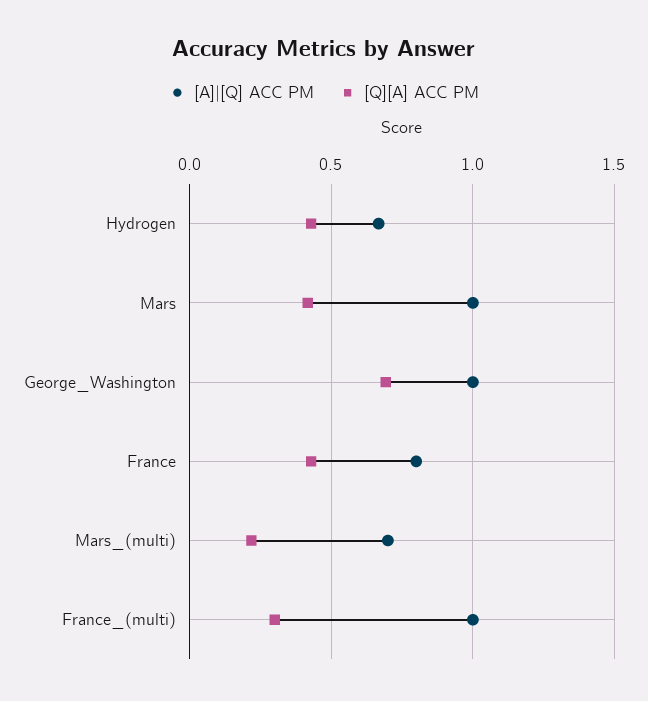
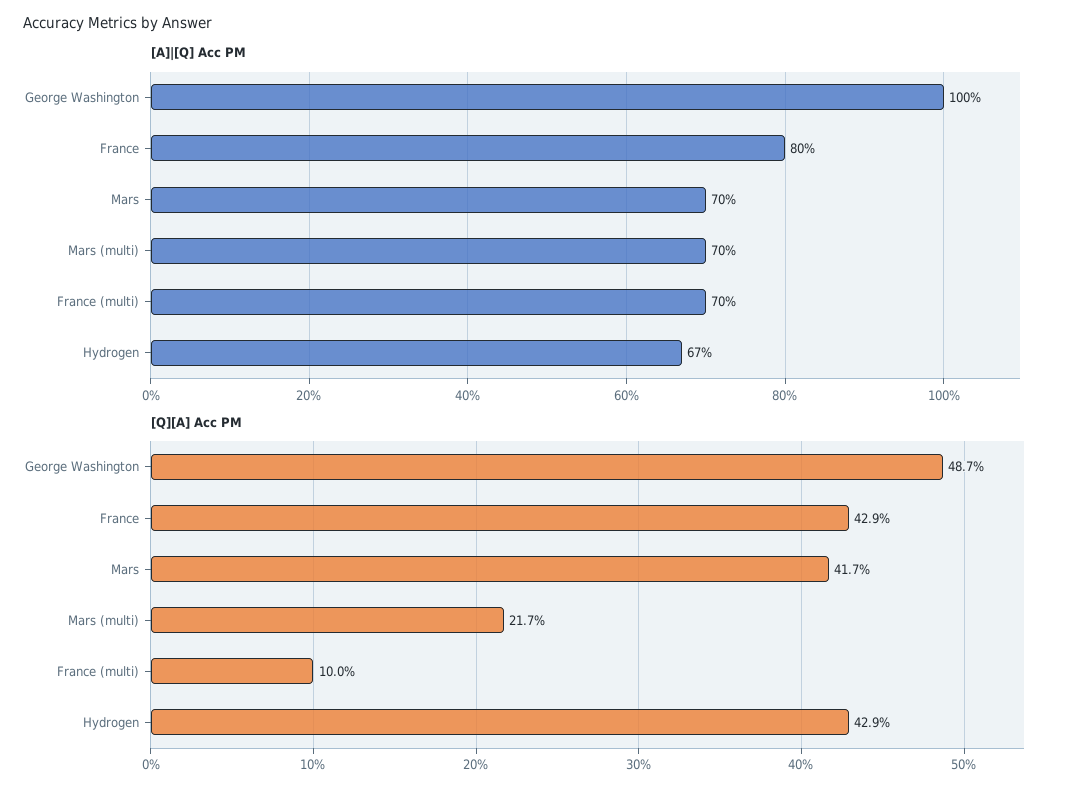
  {
    "[A]|[Q] ACC PM": {
      "Hydrogen": 0.67,
-     "Mars": 1,
+     "Mars": 0.7,
      "George_Washington": 1,
      "France": 0.8,
      "Mars_(multi)": 0.7,
-     "France_(multi)": 1
+     "France_(multi)": 0.7
    },
    "[Q][A] ACC PM": {
      "Hydrogen": 0.429,
      "Mars": 0.417,
-     "George_Washington": 0.7,
+     "George_Washington": 0.487,
      "France": 0.429,
      "Mars_(multi)": 0.217,
-     "France_(multi)": 0.3
+     "France_(multi)": 0.1
    }
  }

